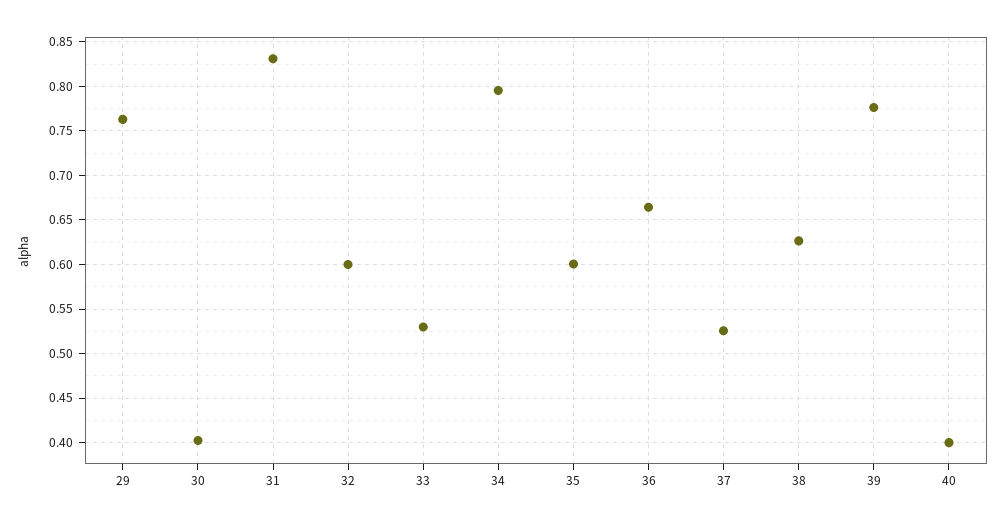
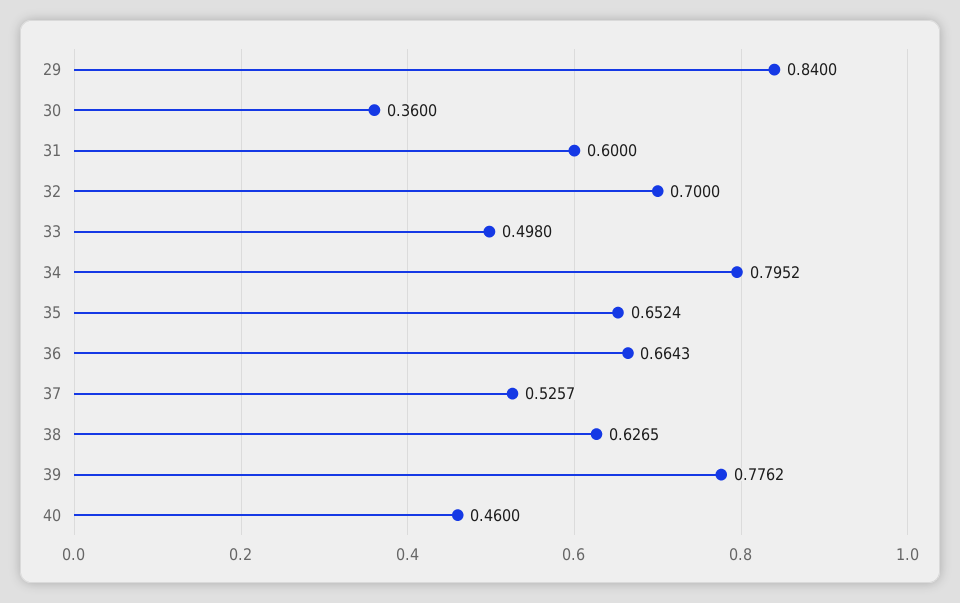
  {
-   "29": 0.76,
+   "29": 0.84,
-   "30": 0.4,
+   "30": 0.36,
-   "31": 0.83,
+   "31": 0.6,
-   "32": 0.6,
+   "32": 0.7,
-   "33": 0.53,
+   "33": 0.498,
    "34": 0.7952,
-   "35": 0.6,
+   "35": 0.6524,
    "36": 0.6643,
    "37": 0.5257,
    "38": 0.6265,
    "39": 0.7762,
-   "40": 0.4
+   "40": 0.46
  }

